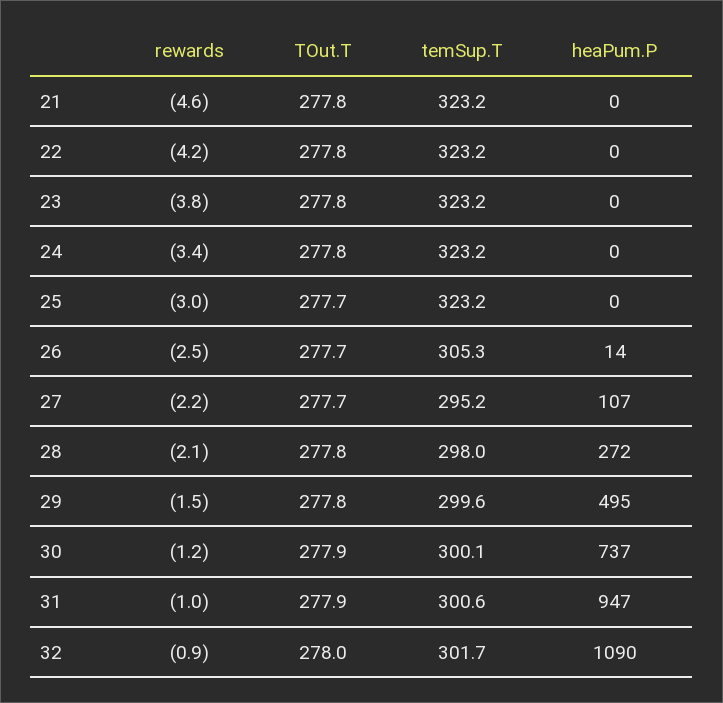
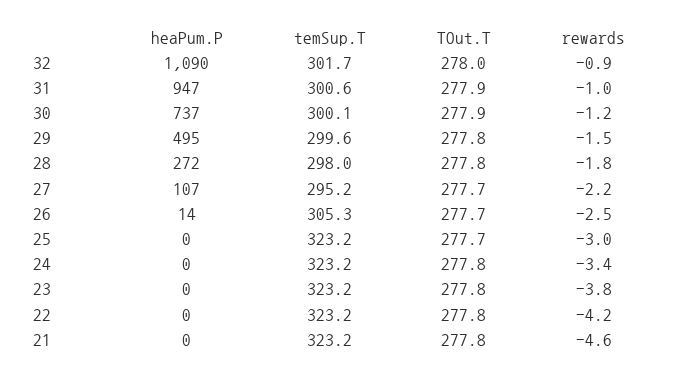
  {
    "rewards": {
      "21": -4.6,
      "22": -4.2,
      "23": -3.8,
      "24": -3.4,
      "25": -3,
      "26": -2.5,
      "27": -2.2,
-     "28": -2.1,
+     "28": -1.8,
      "29": -1.5,
      "30": -1.2,
      "31": -1,
      "32": -0.9
    },
    "TOut.T": {
      "21": 277.8,
      "22": 277.8,
      "23": 277.8,
      "24": 277.8,
      "25": 277.7,
      "26": 277.7,
      "27": 277.7,
      "28": 277.8,
      "29": 277.8,
      "30": 277.9,
      "31": 277.9,
      "32": 278
    },
    "temSup.T": {
      "21": 323.2,
      "22": 323.2,
      "23": 323.2,
      "24": 323.2,
      "25": 323.2,
      "26": 305.3,
      "27": 295.2,
      "28": 298,
      "29": 299.6,
      "30": 300.1,
      "31": 300.6,
      "32": 301.7
    },
    "heaPum.P": {
      "21": 0,
      "22": 0,
      "23": 0,
      "24": 0,
      "25": 0,
      "26": 14,
      "27": 107,
      "28": 272,
      "29": 495,
      "30": 737,
      "31": 947,
      "32": 1090
    }
  }

